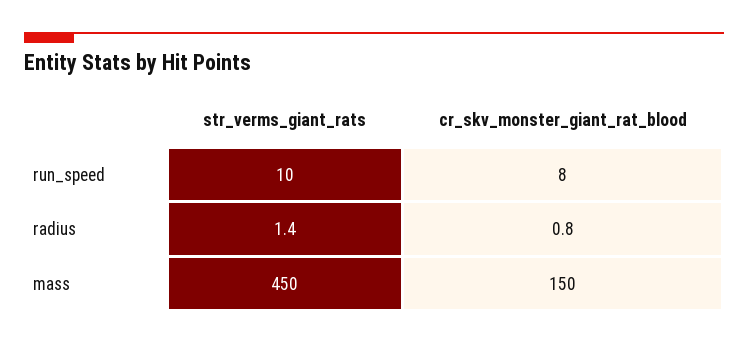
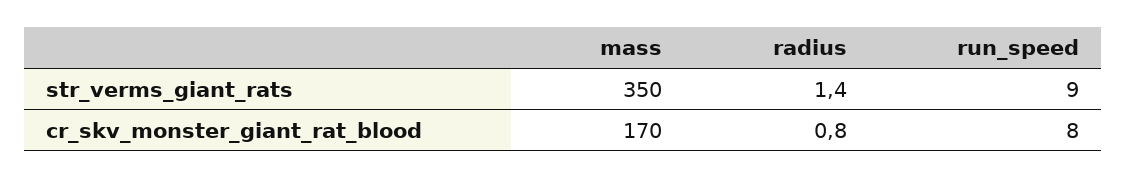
  {
    "str_verms_giant_rats": {
-     "run_speed": 10,
+     "run_speed": 9,
      "radius": 1.4,
-     "mass": 450
+     "mass": 350
    },
    "cr_skv_monster_giant_rat_blood": {
      "run_speed": 8,
      "radius": 0.8,
-     "mass": 150
+     "mass": 170
    }
  }

